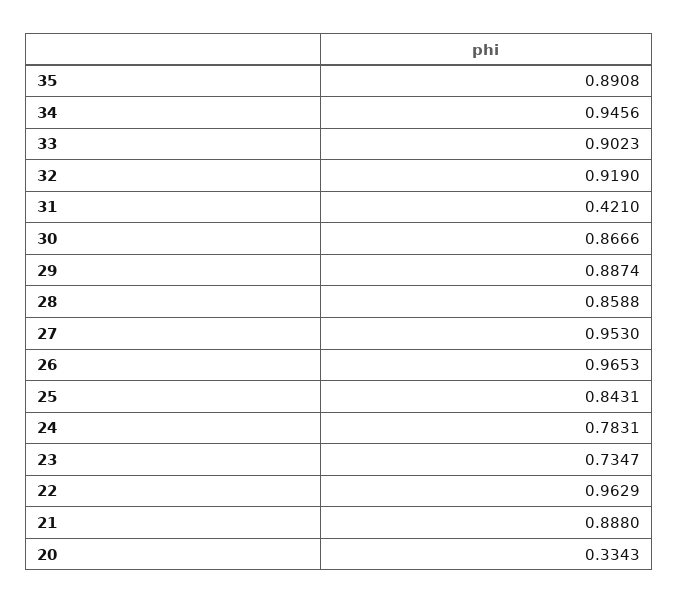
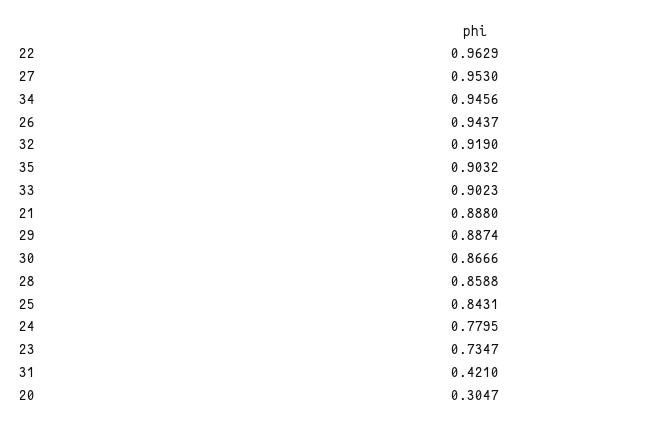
  {
-   "35": 0.8908,
+   "35": 0.9032,
    "34": 0.9456,
    "33": 0.9023,
    "32": 0.919,
    "31": 0.421,
    "30": 0.8666,
    "29": 0.8874,
    "28": 0.8588,
    "27": 0.953,
-   "26": 0.9653,
+   "26": 0.9437,
    "25": 0.8431,
-   "24": 0.7831,
+   "24": 0.7795,
    "23": 0.7347,
    "22": 0.9629,
    "21": 0.888,
-   "20": 0.3343
+   "20": 0.3047
  }

